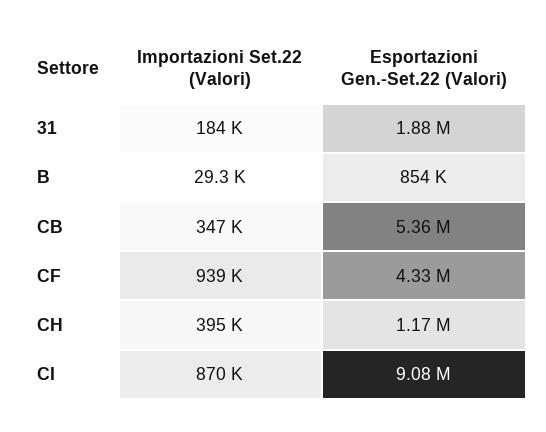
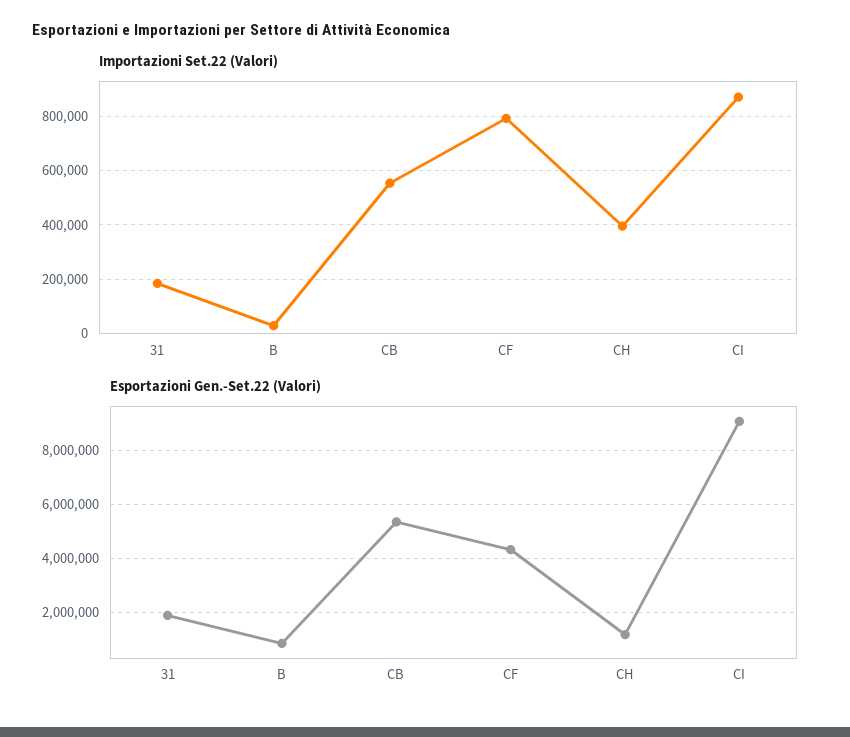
  {
    "Importazioni Set.22 (Valori)": {
      "31": 184000,
      "B": 29300,
-     "CB": 347000,
+     "CB": 550000,
-     "CF": 939000,
+     "CF": 800000,
      "CH": 395000,
      "CI": 870000
    },
    "Esportazioni Gen.-Set.22 (Valori)": {
      "31": 1880000,
      "B": 854000,
      "CB": 5360000,
      "CF": 4330000,
      "CH": 1170000,
      "CI": 9080000
    }
  }

